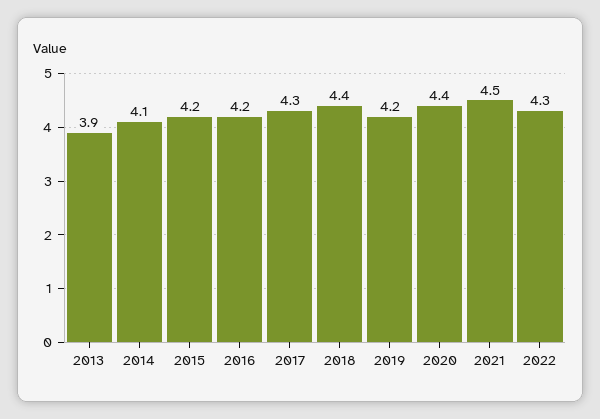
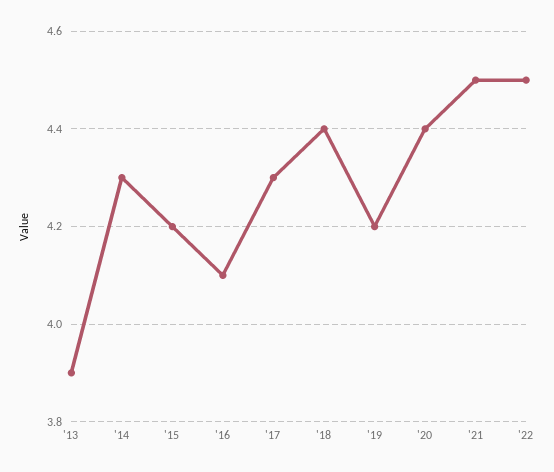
  {
    "2013": 3.9,
-   "2014": 4.1,
+   "2014": 4.3,
    "2015": 4.2,
-   "2016": 4.2,
+   "2016": 4.1,
    "2017": 4.3,
    "2018": 4.4,
    "2019": 4.2,
    "2020": 4.4,
    "2021": 4.5,
-   "2022": 4.3
+   "2022": 4.5
  }

